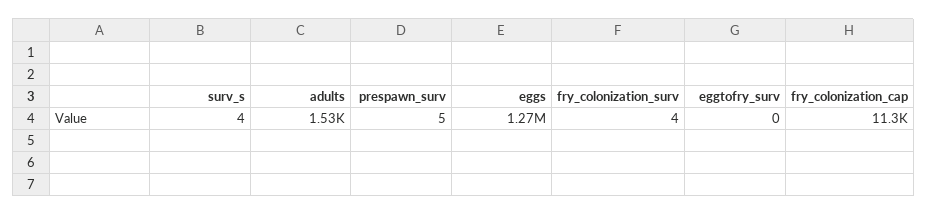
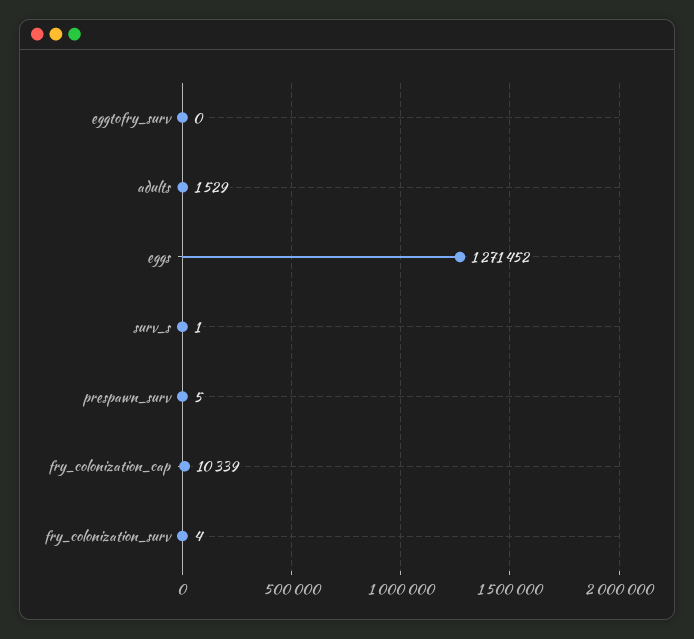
  {
-   "surv_s": 4,
+   "surv_s": 1,
    "adults": 1529,
    "prespawn_surv": 5,
    "eggs": 1271452,
    "fry_colonization_surv": 4,
    "eggtofry_surv": 0,
-   "fry_colonization_cap": 11300
+   "fry_colonization_cap": 10339
  }

